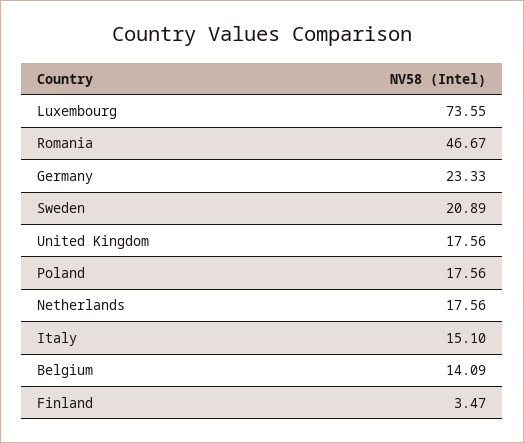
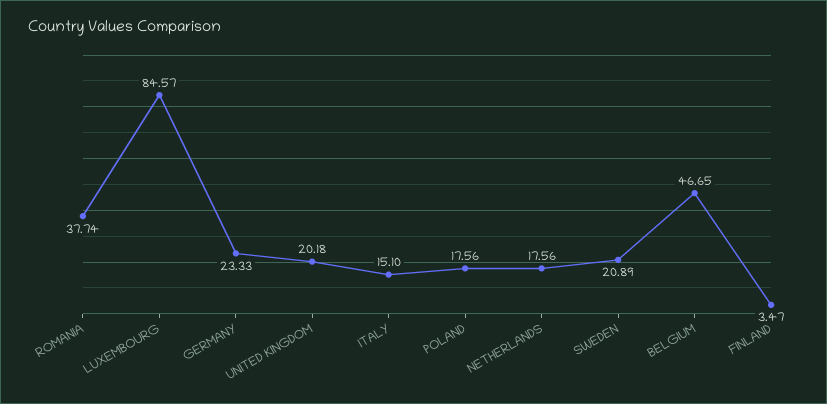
  {
-   "Luxembourg": 73.55,
+   "Luxembourg": 84.57,
-   "Romania": 46.67,
+   "Romania": 37.74,
    "Germany": 23.33,
    "Sweden": 20.89,
-   "United Kingdom": 17.56,
+   "United Kingdom": 20.18,
    "Poland": 17.56,
    "Netherlands": 17.56,
    "Italy": 15.1,
-   "Belgium": 14.09,
+   "Belgium": 46.65,
    "Finland": 3.47
  }

